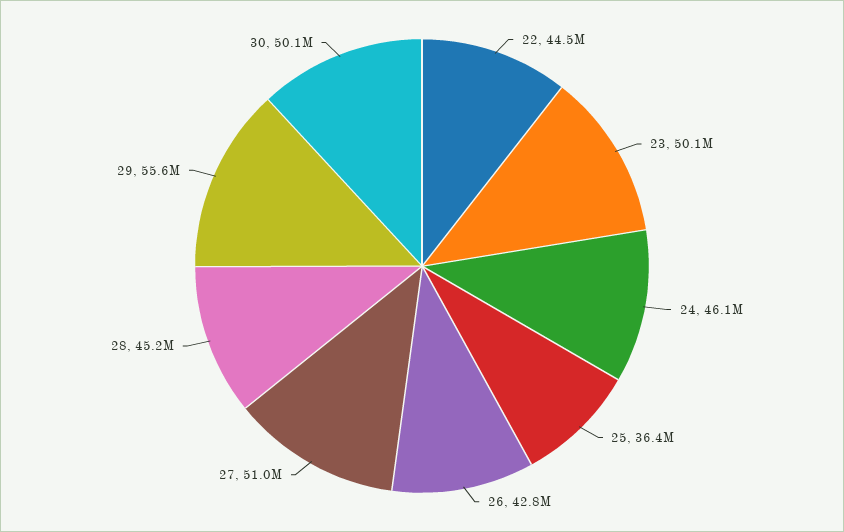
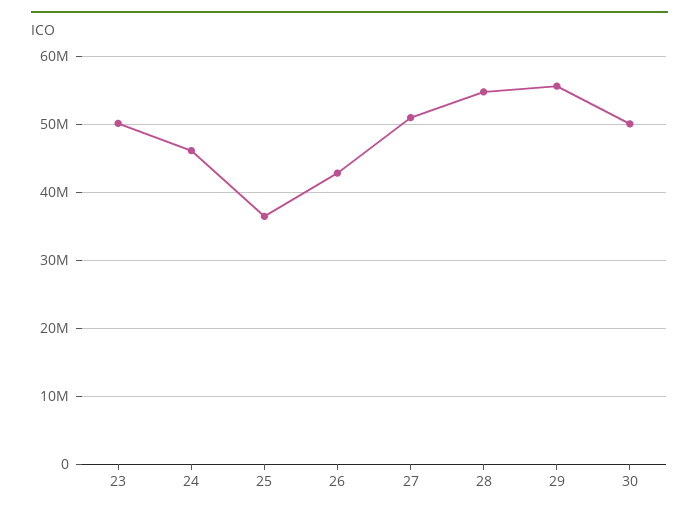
  {
-   "22": 44500000,
    "23": 50100000,
    "24": 46100000,
    "25": 36400000,
    "26": 42800000,
    "27": 51000000,
-   "28": 45200000,
+   "28": 55000000,
    "29": 55600000,
    "30": 50100000
  }

